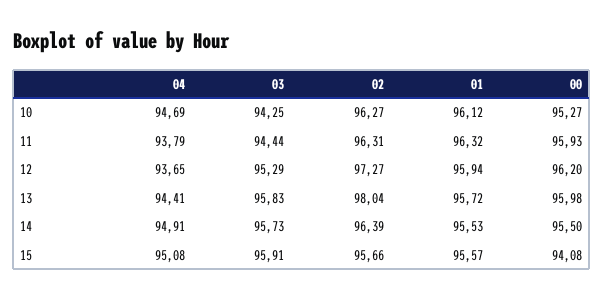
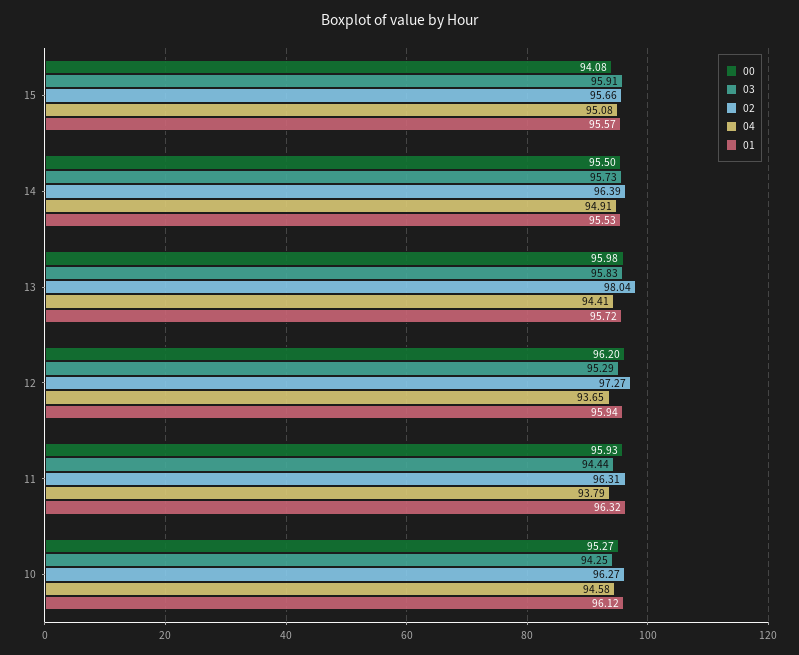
  {
    "04": {
-     "10": 94.69,
+     "10": 94.58,
      "11": 93.79,
      "12": 93.65,
      "13": 94.41,
      "14": 94.91,
      "15": 95.08
    },
    "03": {
      "10": 94.25,
      "11": 94.44,
      "12": 95.29,
      "13": 95.83,
      "14": 95.73,
      "15": 95.91
    },
    "02": {
      "10": 96.27,
      "11": 96.31,
      "12": 97.27,
      "13": 98.04,
      "14": 96.39,
      "15": 95.66
    },
    "01": {
      "10": 96.12,
      "11": 96.32,
      "12": 95.94,
      "13": 95.72,
      "14": 95.53,
      "15": 95.57
    },
    "00": {
      "10": 95.27,
      "11": 95.93,
      "12": 96.2,
      "13": 95.98,
      "14": 95.5,
      "15": 94.08
    }
  }

